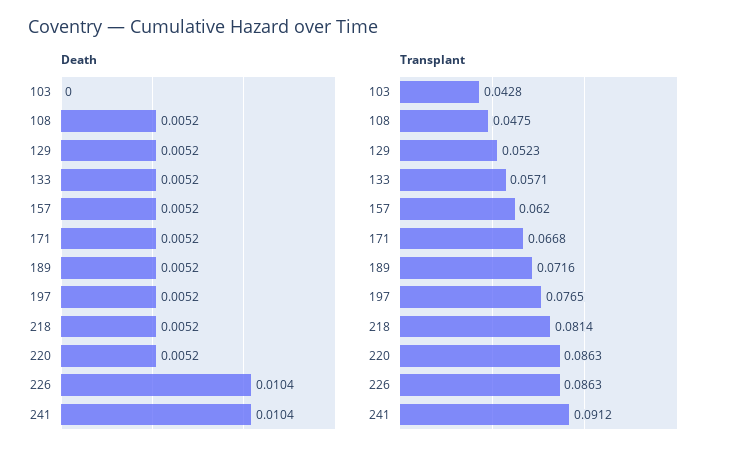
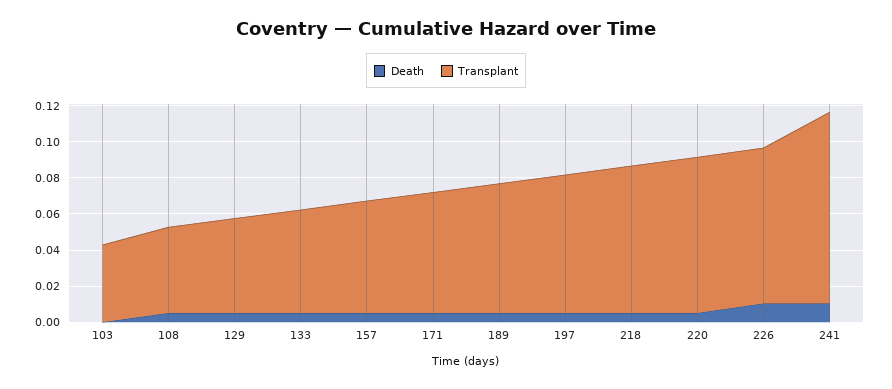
  {
    "Death": {
      "103": 0,
      "108": 0.0052,
      "129": 0.0052,
      "133": 0.0052,
      "157": 0.0052,
      "171": 0.0052,
      "189": 0.0052,
      "197": 0.0052,
      "218": 0.0052,
      "220": 0.0052,
      "226": 0.0104,
      "241": 0.0104
    },
    "Transplant": {
      "103": 0.0428,
      "108": 0.0475,
      "129": 0.0523,
      "133": 0.0571,
      "157": 0.062,
      "171": 0.0668,
      "189": 0.0716,
      "197": 0.0765,
      "218": 0.0814,
      "220": 0.0863,
      "226": 0.0863,
-     "241": 0.0912
+     "241": 0.105
    }
  }

